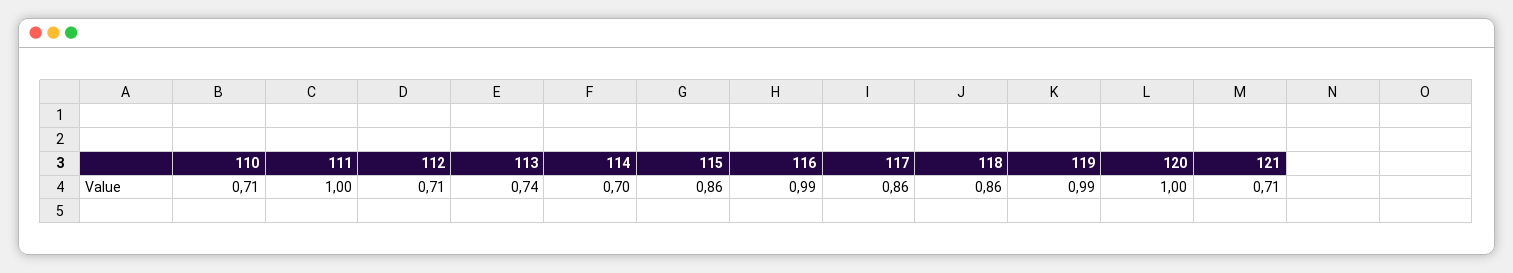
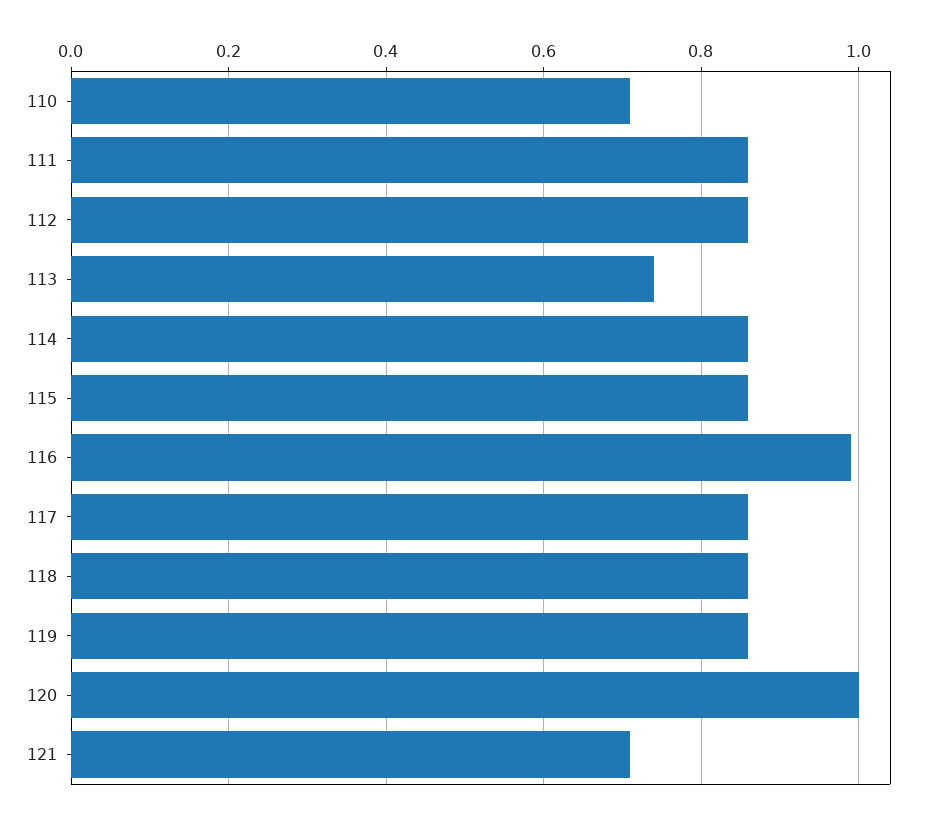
  {
    "110": 0.71,
-   "111": 1,
+   "111": 0.85,
-   "112": 0.71,
+   "112": 0.85,
    "113": 0.74,
-   "114": 0.7,
+   "114": 0.85,
    "115": 0.86,
    "116": 0.99,
    "117": 0.86,
    "118": 0.86,
-   "119": 0.99,
+   "119": 0.85,
    "120": 1,
    "121": 0.71
  }

